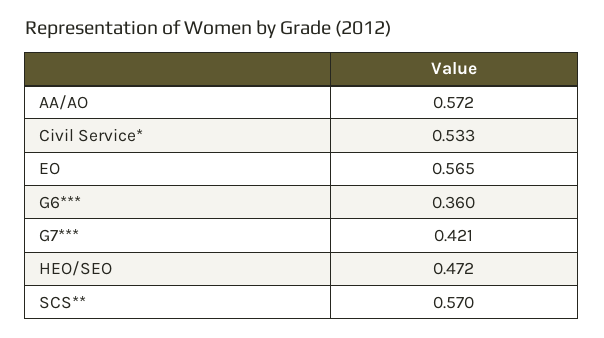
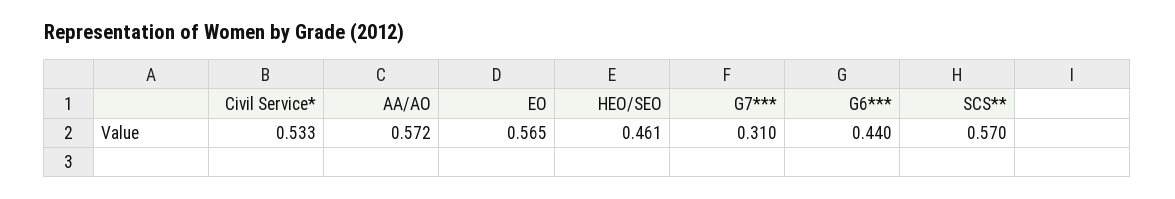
  {
    "AA/AO": 0.572,
    "Civil Service*": 0.533,
    "EO": 0.565,
-   "G6***": 0.36,
+   "G6***": 0.44,
-   "G7***": 0.421,
+   "G7***": 0.31,
-   "HEO/SEO": 0.472,
+   "HEO/SEO": 0.461,
    "SCS**": 0.57
  }

